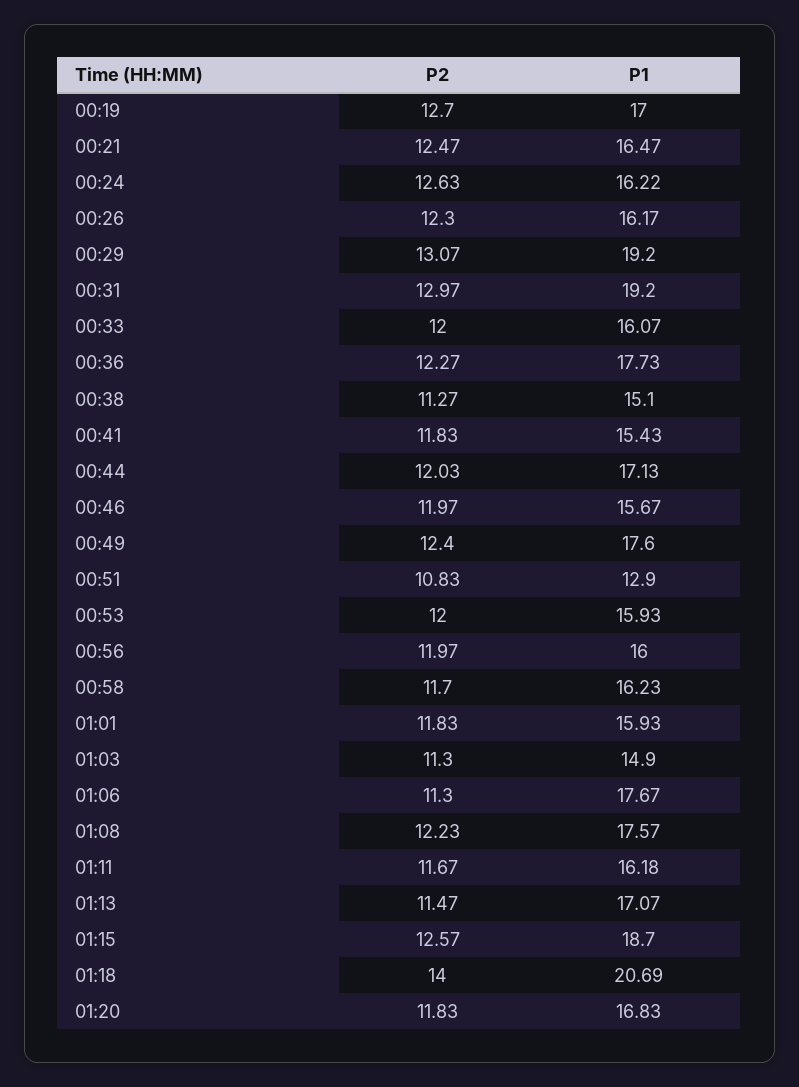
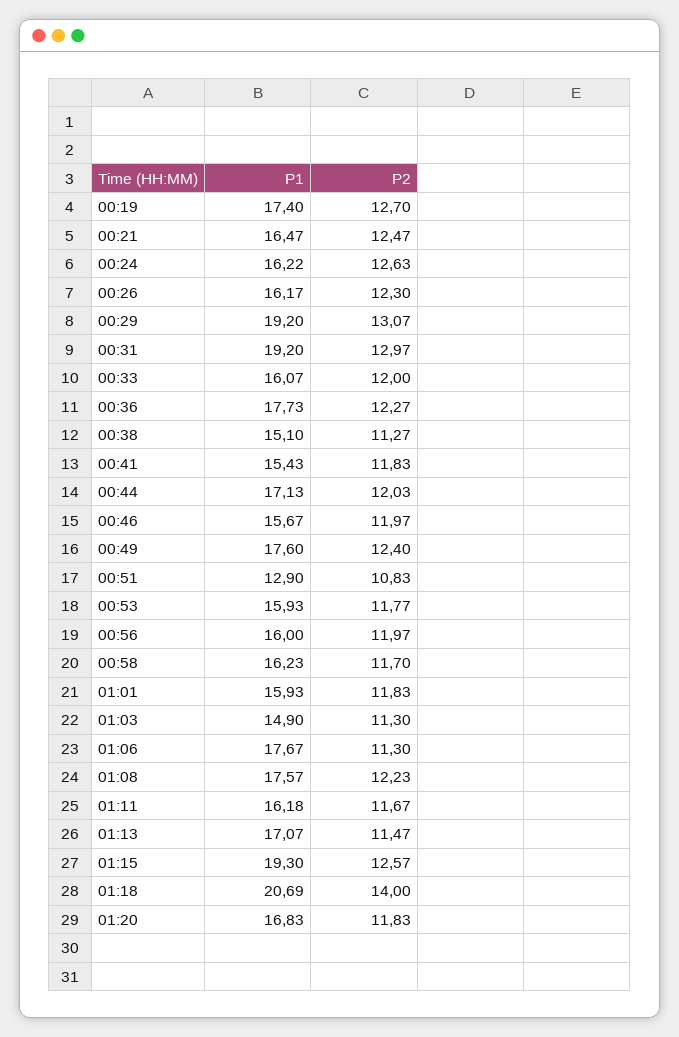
  {
    "P2": {
      "00:19": 12.7,
      "00:21": 12.47,
      "00:24": 12.63,
      "00:26": 12.3,
      "00:29": 13.07,
      "00:31": 12.97,
      "00:33": 12,
      "00:36": 12.27,
      "00:38": 11.27,
      "00:41": 11.83,
      "00:44": 12.03,
      "00:46": 11.97,
      "00:49": 12.4,
      "00:51": 10.83,
-     "00:53": 12,
+     "00:53": 11.77,
      "00:56": 11.97,
      "00:58": 11.7,
      "01:01": 11.83,
      "01:03": 11.3,
      "01:06": 11.3,
      "01:08": 12.23,
      "01:11": 11.67,
      "01:13": 11.47,
      "01:15": 12.57,
      "01:18": 14,
      "01:20": 11.83
    },
    "P1": {
-     "00:19": 17,
+     "00:19": 17.4,
      "00:21": 16.47,
      "00:24": 16.22,
      "00:26": 16.17,
      "00:29": 19.2,
      "00:31": 19.2,
      "00:33": 16.07,
      "00:36": 17.73,
      "00:38": 15.1,
      "00:41": 15.43,
      "00:44": 17.13,
      "00:46": 15.67,
      "00:49": 17.6,
      "00:51": 12.9,
      "00:53": 15.93,
      "00:56": 16,
      "00:58": 16.23,
      "01:01": 15.93,
      "01:03": 14.9,
      "01:06": 17.67,
      "01:08": 17.57,
      "01:11": 16.18,
      "01:13": 17.07,
-     "01:15": 18.7,
+     "01:15": 19.3,
      "01:18": 20.69,
      "01:20": 16.83
    }
  }

